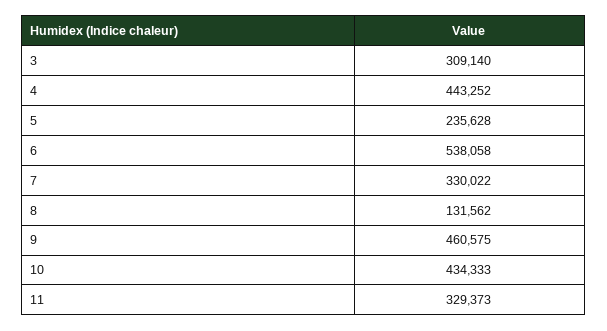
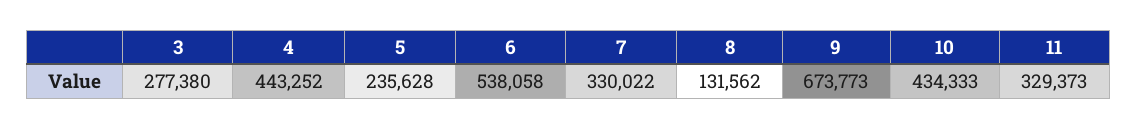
  {
-   "3": 309140,
+   "3": 277380,
    "4": 443252,
    "5": 235628,
    "6": 538058,
    "7": 330022,
    "8": 131562,
-   "9": 460575,
+   "9": 673773,
    "10": 434333,
    "11": 329373
  }

